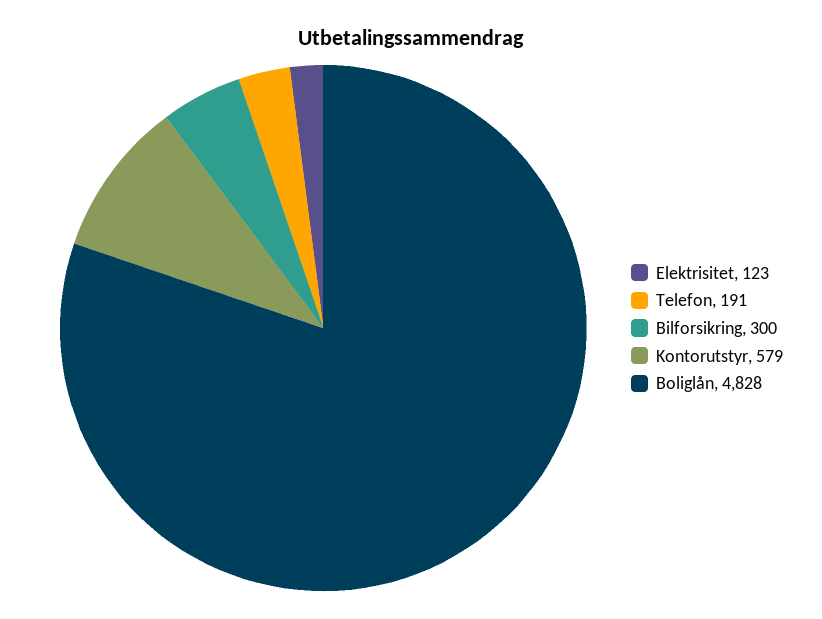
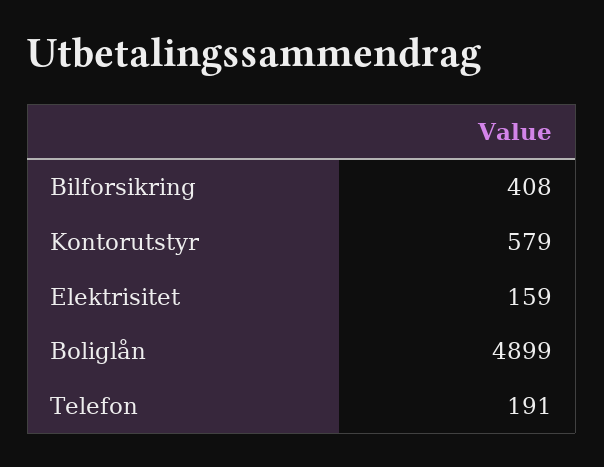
  {
-   "Elektrisitet": 123,
+   "Elektrisitet": 159,
    "Telefon": 191,
-   "Bilforsikring": 300,
+   "Bilforsikring": 408,
    "Kontorutstyr": 579,
-   "Boliglån": 4828
+   "Boliglån": 4899
  }

